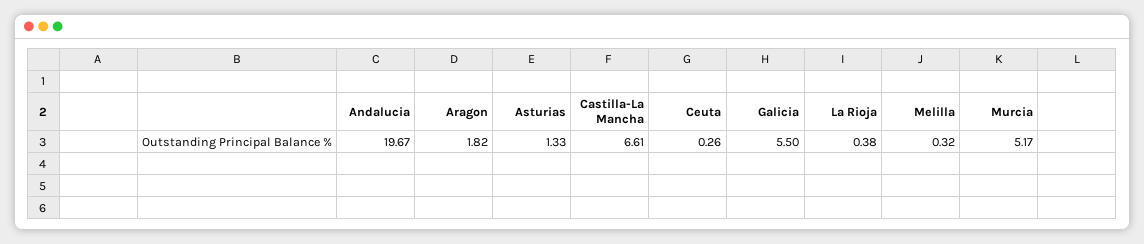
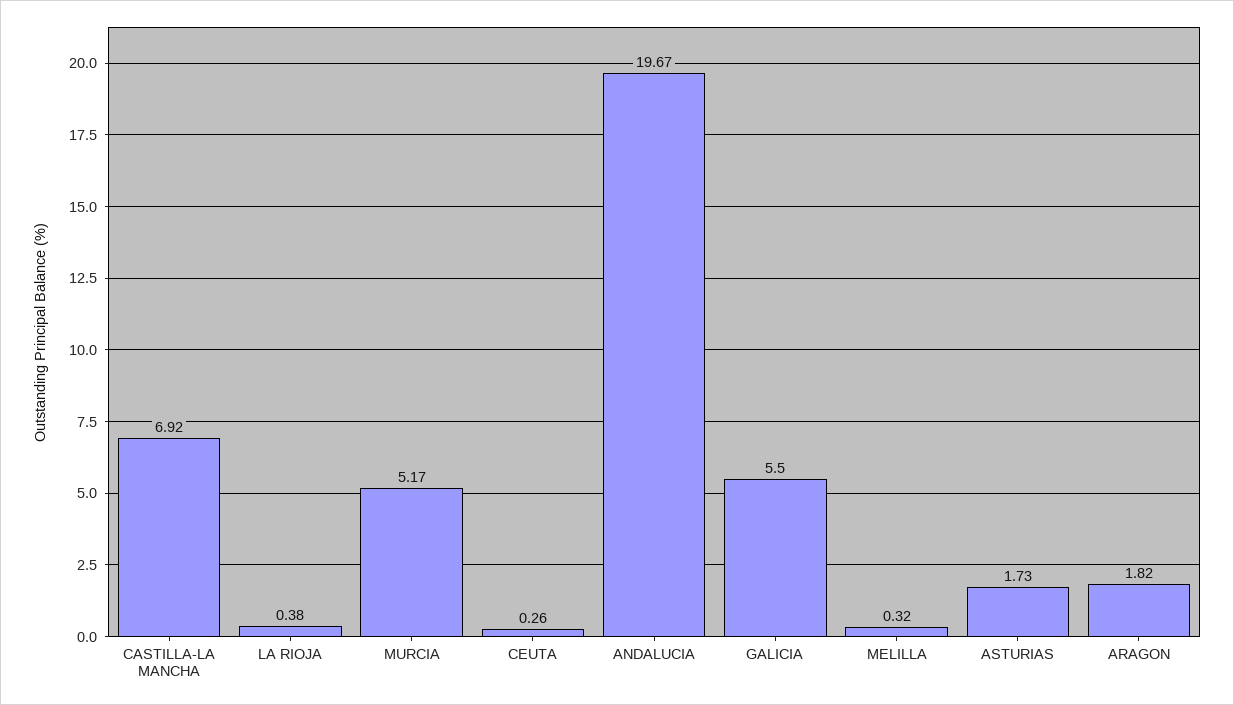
  {
    "Andalucia": 19.67,
    "Aragon": 1.82,
-   "Asturias": 1.33,
+   "Asturias": 1.73,
-   "Castilla-La Mancha": 6.61,
+   "Castilla-La Mancha": 6.92,
    "Ceuta": 0.26,
    "Galicia": 5.5,
    "La Rioja": 0.38,
    "Melilla": 0.32,
    "Murcia": 5.17
  }

